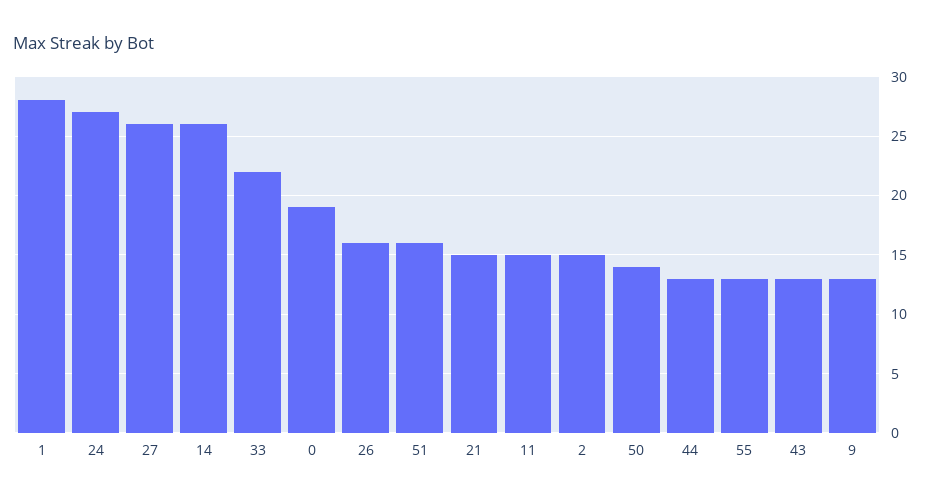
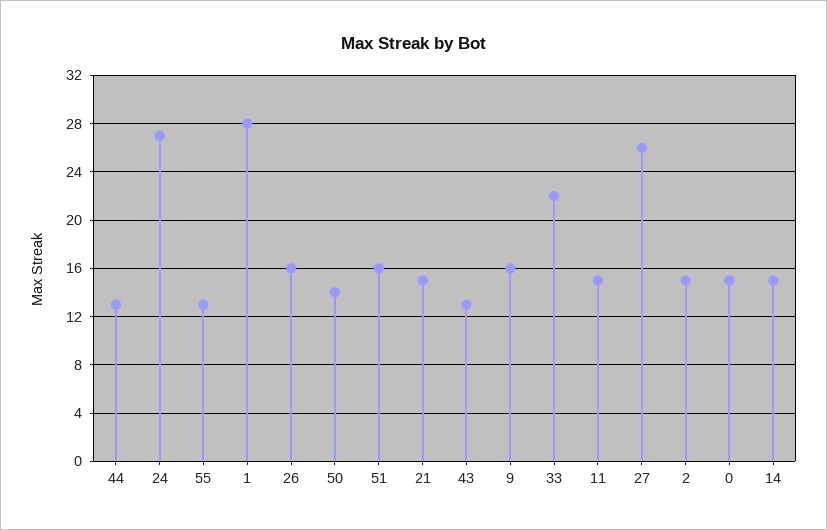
  {
    "1": 28,
    "24": 27,
    "27": 26,
-   "14": 26,
+   "14": 15,
    "33": 22,
-   "0": 19,
+   "0": 15,
    "26": 16,
    "51": 16,
    "21": 15,
    "11": 15,
    "2": 15,
    "50": 14,
    "44": 13,
    "55": 13,
    "43": 13,
-   "9": 13
+   "9": 16
  }

